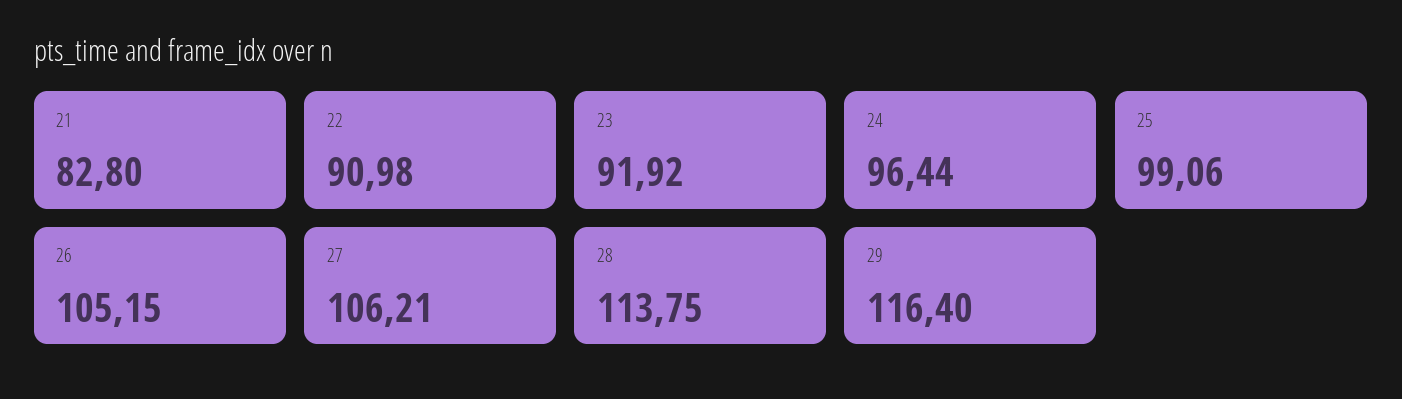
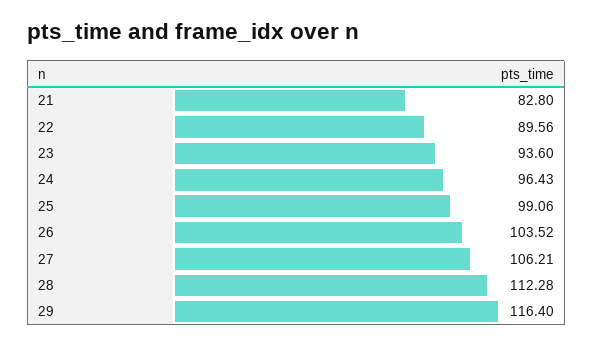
  {
    "21": 82.8,
-   "22": 90.98,
+   "22": 89.56,
-   "23": 91.92,
+   "23": 93.6,
-   "24": 96.44,
+   "24": 96.43,
    "25": 99.06,
-   "26": 105.15,
+   "26": 103.52,
    "27": 106.21,
-   "28": 113.75,
+   "28": 112.28,
    "29": 116.4
  }

